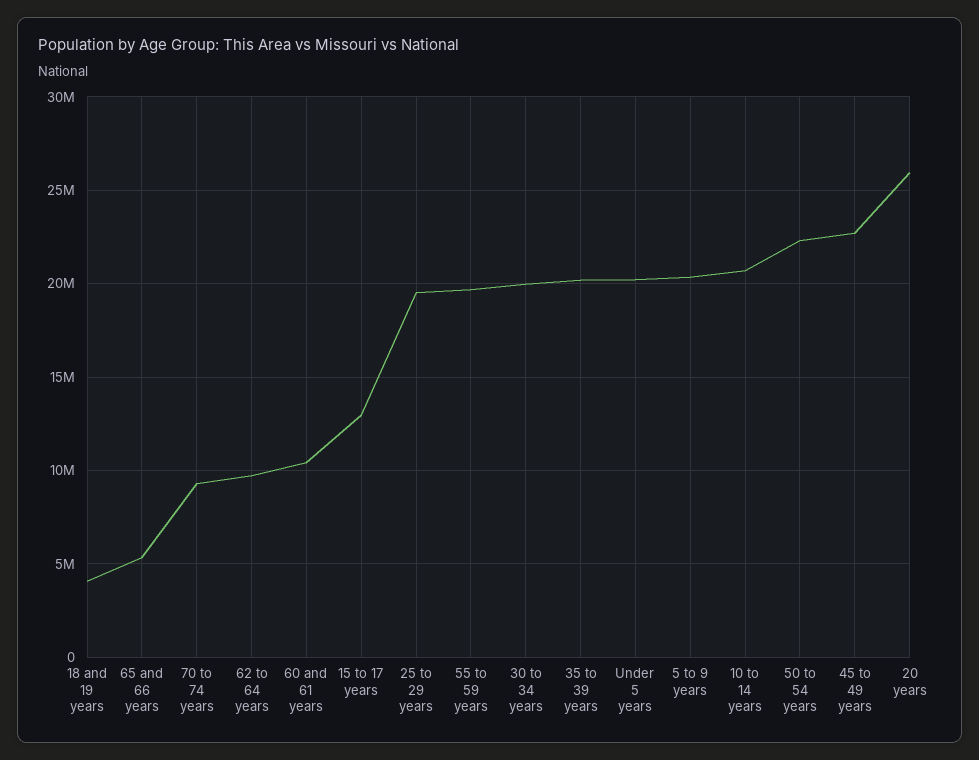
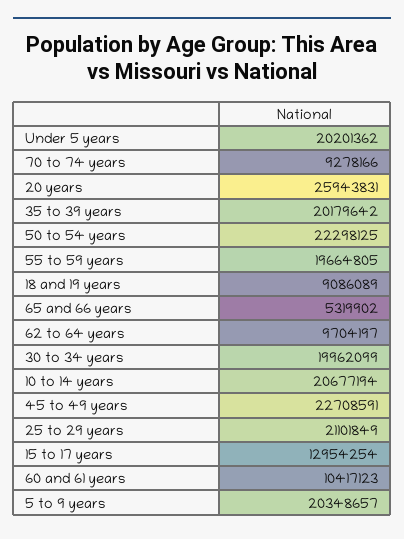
  {
-   "18 and 19 years": 4000000,
+   "18 and 19 years": 9086089,
    "65 and 66 years": 5319902,
    "70 to 74 years": 9278166,
    "62 to 64 years": 9704197,
    "60 and 61 years": 10417123,
    "15 to 17 years": 12954254,
-   "25 to 29 years": 19500000,
+   "25 to 29 years": 21101849,
    "55 to 59 years": 19664805,
    "30 to 34 years": 19962099,
    "35 to 39 years": 20179642,
    "Under 5 years": 20201362,
    "5 to 9 years": 20348657,
    "10 to 14 years": 20677194,
    "50 to 54 years": 22298125,
    "45 to 49 years": 22708591,
    "20 years": 25943831
  }

